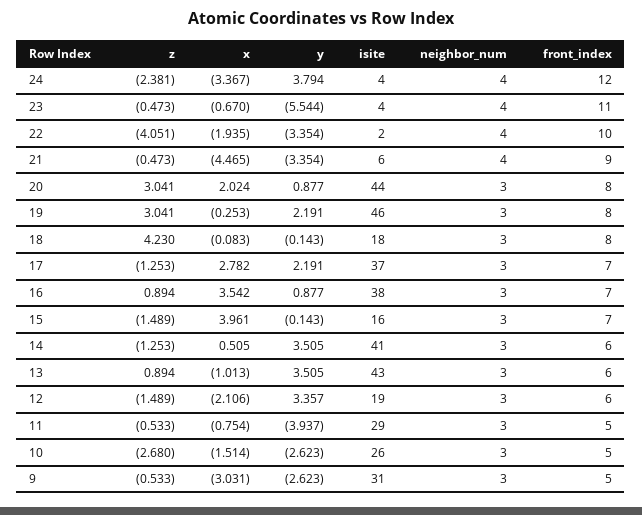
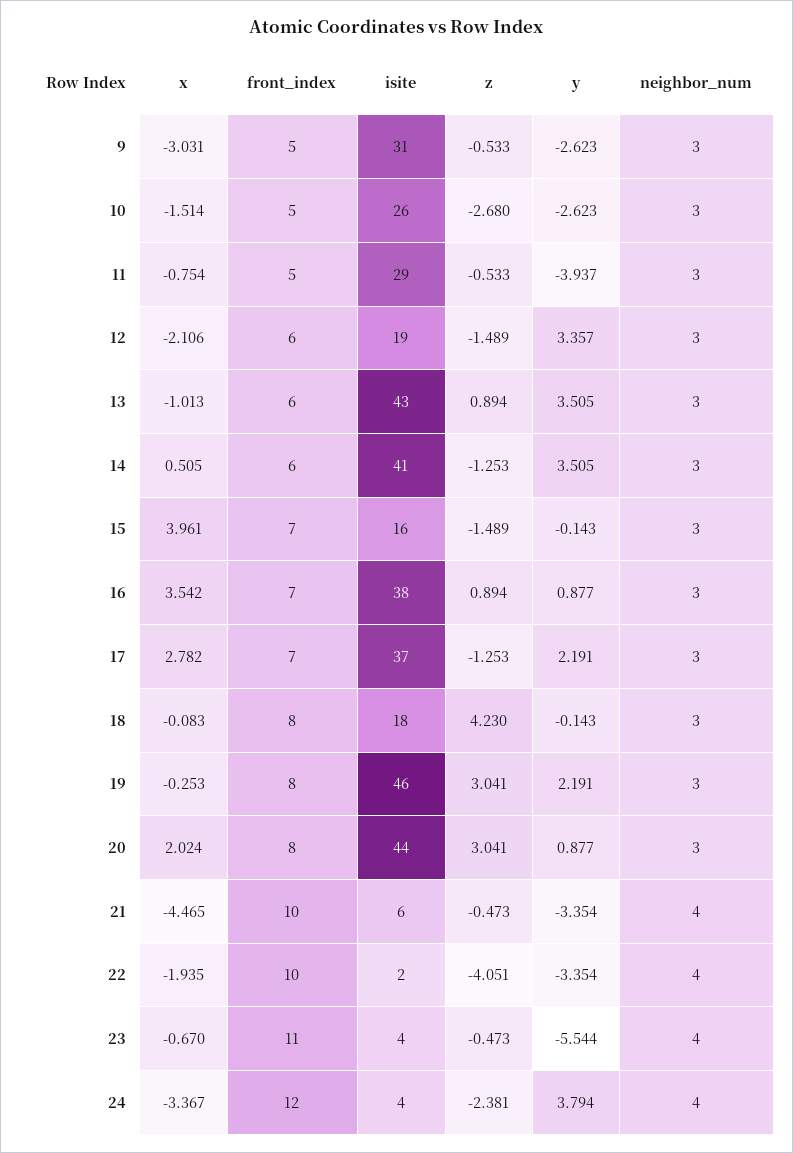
  {
    "z": {
      "24": -2.381,
      "23": -0.473,
      "22": -4.051,
      "21": -0.473,
      "20": 3.041,
      "19": 3.041,
      "18": 4.23,
      "17": -1.253,
      "16": 0.894,
      "15": -1.489,
      "14": -1.253,
      "13": 0.894,
      "12": -1.489,
      "11": -0.533,
      "10": -2.68,
      "9": -0.533
    },
    "x": {
      "24": -3.367,
      "23": -0.67,
      "22": -1.935,
      "21": -4.465,
      "20": 2.024,
      "19": -0.253,
      "18": -0.083,
      "17": 2.782,
      "16": 3.542,
      "15": 3.961,
      "14": 0.505,
      "13": -1.013,
      "12": -2.106,
      "11": -0.754,
      "10": -1.514,
      "9": -3.031
    },
    "y": {
      "24": 3.794,
      "23": -5.544,
      "22": -3.354,
      "21": -3.354,
      "20": 0.877,
      "19": 2.191,
      "18": -0.143,
      "17": 2.191,
      "16": 0.877,
      "15": -0.143,
      "14": 3.505,
      "13": 3.505,
      "12": 3.357,
      "11": -3.937,
      "10": -2.623,
      "9": -2.623
    },
    "isite": {
      "24": 4,
      "23": 4,
      "22": 2,
      "21": 6,
      "20": 44,
      "19": 46,
      "18": 18,
      "17": 37,
      "16": 38,
      "15": 16,
      "14": 41,
      "13": 43,
      "12": 19,
      "11": 29,
      "10": 26,
      "9": 31
    },
    "neighbor_num": {
      "24": 4,
      "23": 4,
      "22": 4,
      "21": 4,
      "20": 3,
      "19": 3,
      "18": 3,
      "17": 3,
      "16": 3,
      "15": 3,
      "14": 3,
      "13": 3,
      "12": 3,
      "11": 3,
      "10": 3,
      "9": 3
    },
    "front_index": {
      "24": 12,
      "23": 11,
      "22": 10,
-     "21": 9,
+     "21": 10,
      "20": 8,
      "19": 8,
      "18": 8,
      "17": 7,
      "16": 7,
      "15": 7,
      "14": 6,
      "13": 6,
      "12": 6,
      "11": 5,
      "10": 5,
      "9": 5
    }
  }

